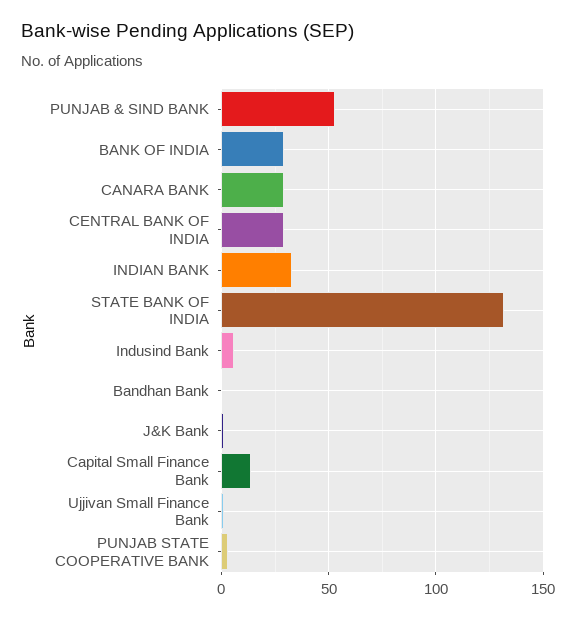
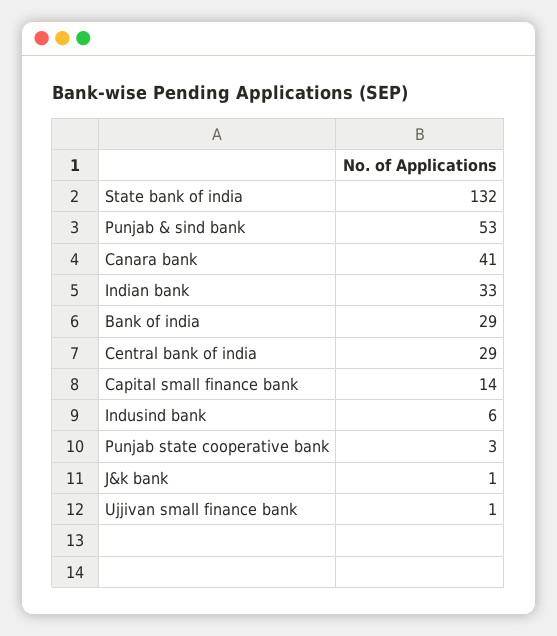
  {
    "PUNJAB & SIND BANK": 53,
    "BANK OF INDIA": 29,
-   "CANARA BANK": 30,
+   "CANARA BANK": 41,
    "CENTRAL BANK OF INDIA": 29,
    "INDIAN BANK": 33,
    "STATE BANK OF INDIA": 132,
    "Indusind Bank": 6,
-   "Bandhan Bank": 0,
    "J&K Bank": 1,
    "Capital Small Finance Bank": 14,
    "Ujjivan Small Finance Bank": 1,
    "PUNJAB STATE COOPERATIVE BANK": 3
  }

